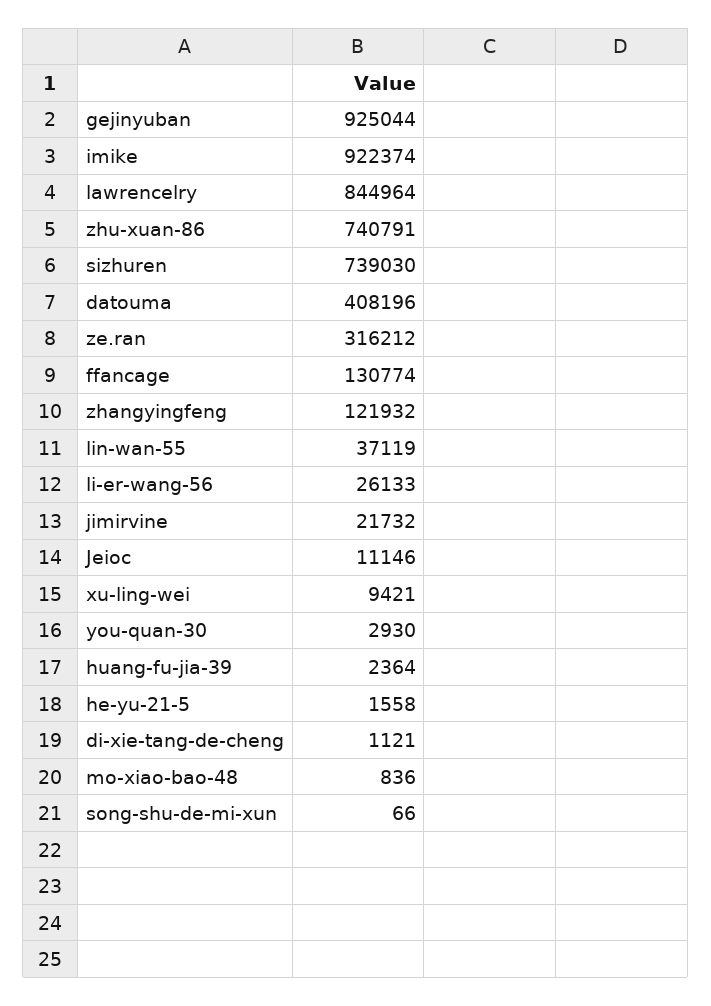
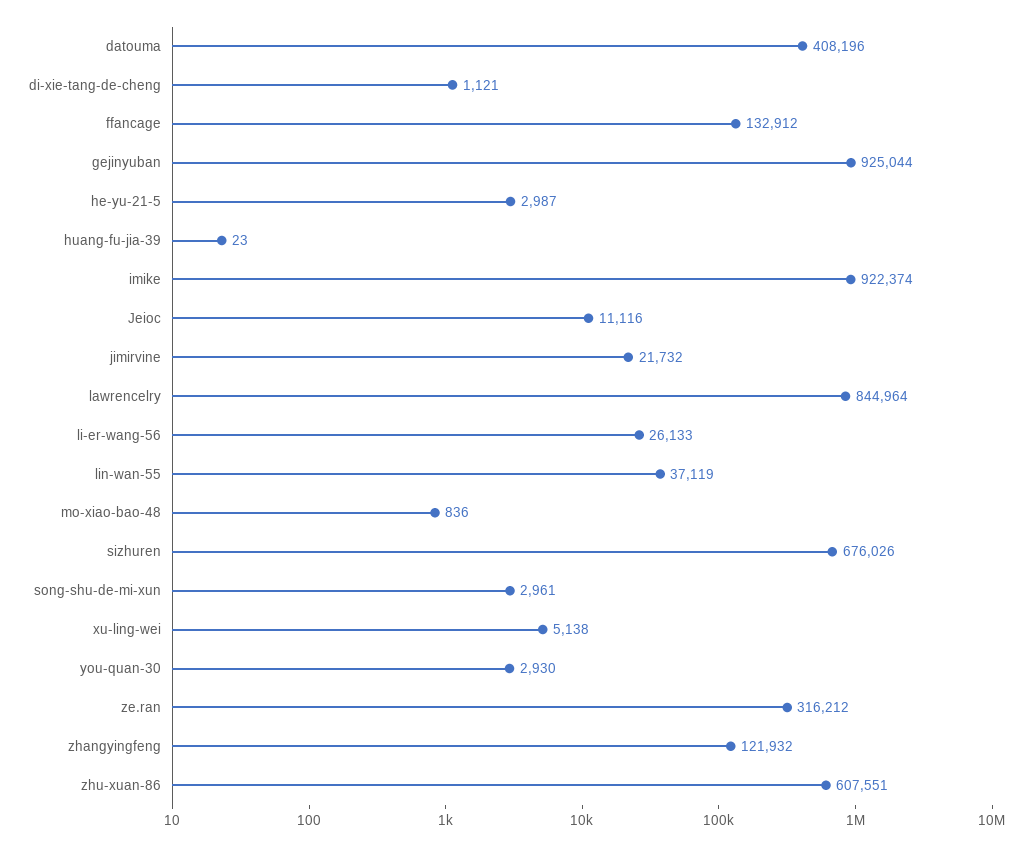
  {
    "gejinyuban": 925044,
    "imike": 922374,
    "lawrencelry": 844964,
-   "zhu-xuan-86": 740791,
+   "zhu-xuan-86": 607551,
-   "sizhuren": 739030,
+   "sizhuren": 676026,
    "datouma": 408196,
    "ze.ran": 316212,
-   "ffancage": 130774,
+   "ffancage": 132912,
    "zhangyingfeng": 121932,
    "lin-wan-55": 37119,
    "li-er-wang-56": 26133,
    "jimirvine": 21732,
-   "Jeioc": 11146,
+   "Jeioc": 11116,
-   "xu-ling-wei": 9421,
+   "xu-ling-wei": 5138,
    "you-quan-30": 2930,
-   "huang-fu-jia-39": 2364,
+   "huang-fu-jia-39": 23,
-   "he-yu-21-5": 1558,
+   "he-yu-21-5": 2987,
    "di-xie-tang-de-cheng": 1121,
    "mo-xiao-bao-48": 836,
-   "song-shu-de-mi-xun": 66
+   "song-shu-de-mi-xun": 2961
  }

